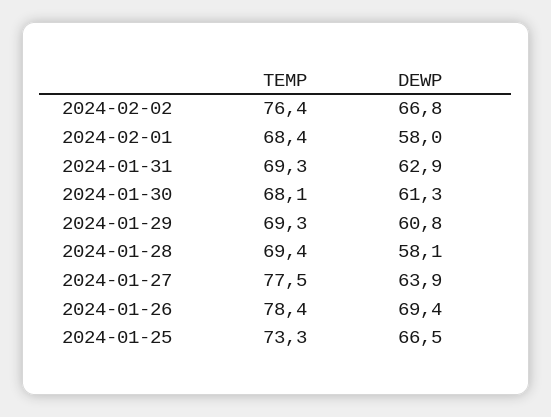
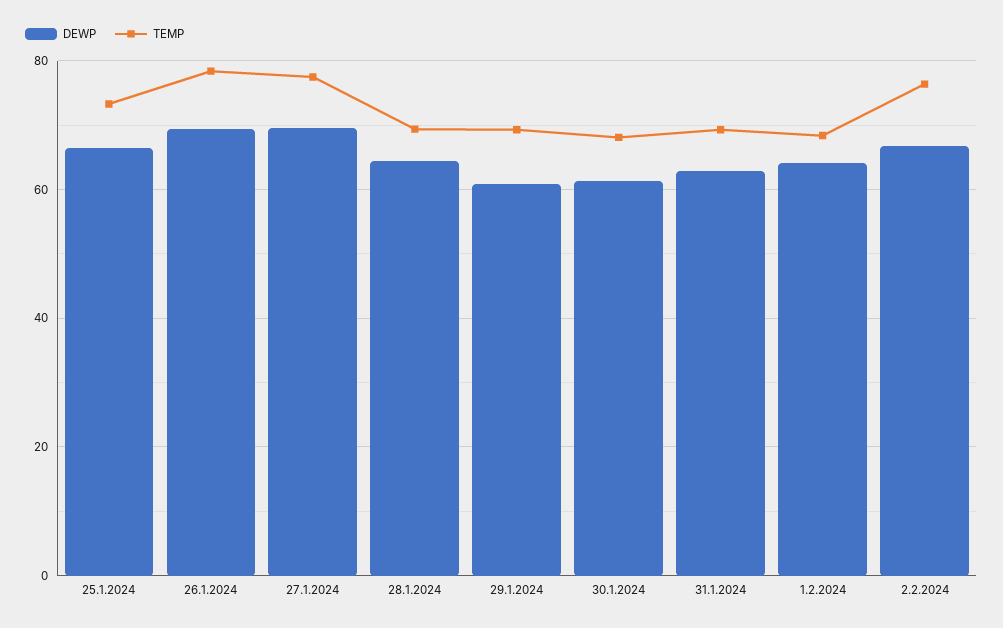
  {
    "TEMP": {
      "2024-02-02": 76.4,
      "2024-02-01": 68.4,
      "2024-01-31": 69.3,
      "2024-01-30": 68.1,
      "2024-01-29": 69.3,
      "2024-01-28": 69.4,
      "2024-01-27": 77.5,
      "2024-01-26": 78.4,
      "2024-01-25": 73.3
    },
    "DEWP": {
      "2024-02-02": 66.8,
-     "2024-02-01": 58,
+     "2024-02-01": 64,
      "2024-01-31": 62.9,
      "2024-01-30": 61.3,
      "2024-01-29": 60.8,
-     "2024-01-28": 58.1,
+     "2024-01-28": 64,
-     "2024-01-27": 63.9,
+     "2024-01-27": 70,
      "2024-01-26": 69.4,
      "2024-01-25": 66.5
    }
  }

